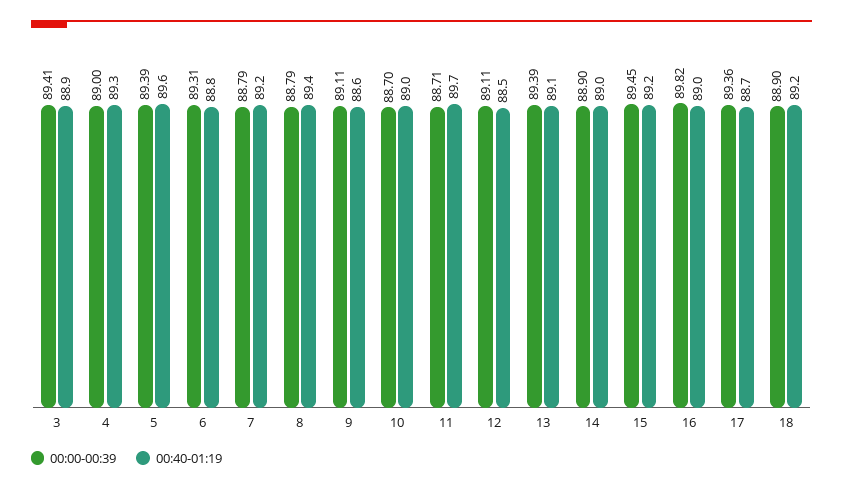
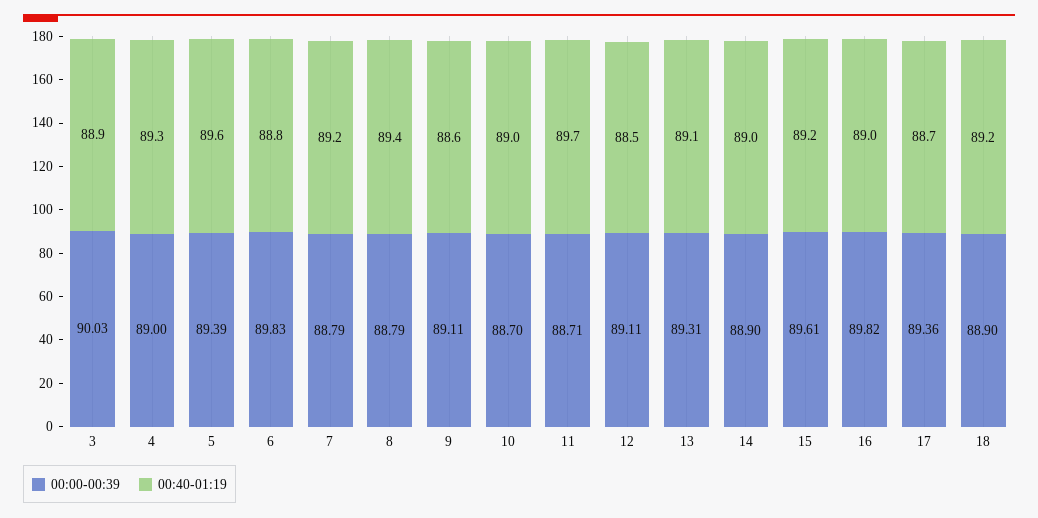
  {
    "00:00-00:39": {
-     "3": 89.41,
+     "3": 90.03,
      "4": 89,
      "5": 89.39,
-     "6": 89.31,
+     "6": 89.83,
      "7": 88.79,
      "8": 88.79,
      "9": 89.11,
      "10": 88.7,
      "11": 88.71,
      "12": 89.11,
-     "13": 89.39,
+     "13": 89.31,
      "14": 88.9,
-     "15": 89.45,
+     "15": 89.61,
      "16": 89.82,
      "17": 89.36,
      "18": 88.9
    },
    "00:40-01:19": {
      "3": 88.9,
      "4": 89.3,
      "5": 89.6,
      "6": 88.8,
      "7": 89.2,
      "8": 89.4,
      "9": 88.6,
      "10": 89,
      "11": 89.7,
      "12": 88.5,
      "13": 89.1,
      "14": 89,
      "15": 89.2,
      "16": 89,
      "17": 88.7,
      "18": 89.2
    }
  }

